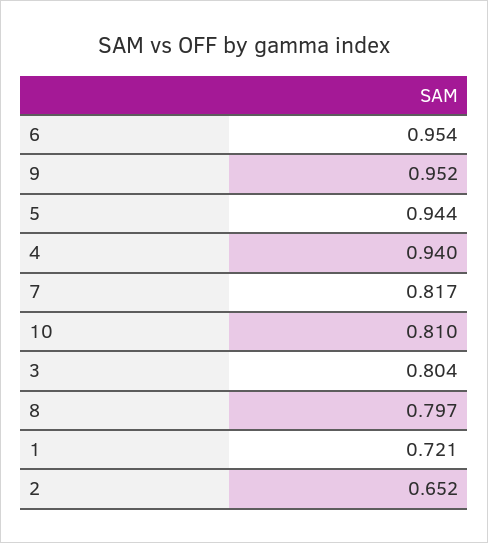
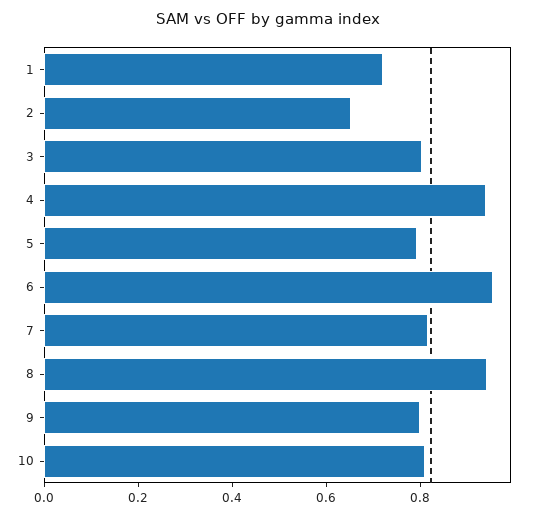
  {
    "6": 0.954,
-   "9": 0.952,
+   "9": 0.8,
-   "5": 0.944,
+   "5": 0.8,
    "4": 0.94,
    "7": 0.817,
    "10": 0.81,
    "3": 0.804,
-   "8": 0.797,
+   "8": 0.95,
    "1": 0.721,
    "2": 0.652
  }

